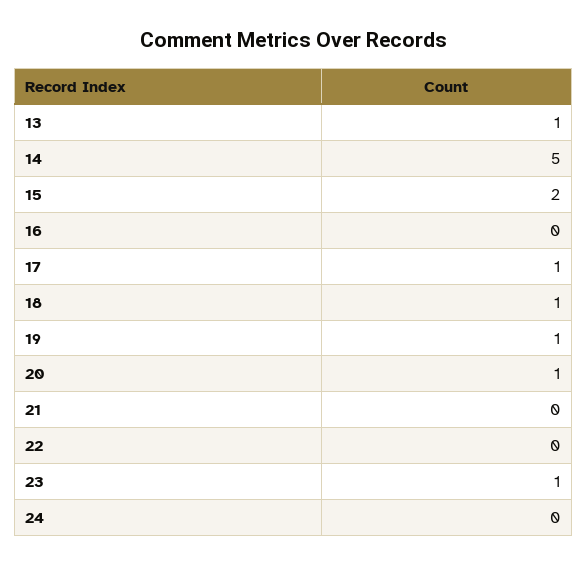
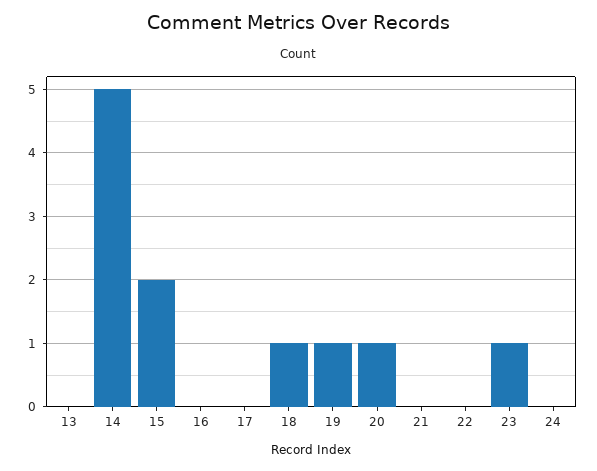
  {
-   "13": 1,
+   "13": 0,
    "14": 5,
    "15": 2,
    "16": 0,
-   "17": 1,
+   "17": 0,
    "18": 1,
    "19": 1,
    "20": 1,
    "21": 0,
    "22": 0,
    "23": 1,
    "24": 0
  }

